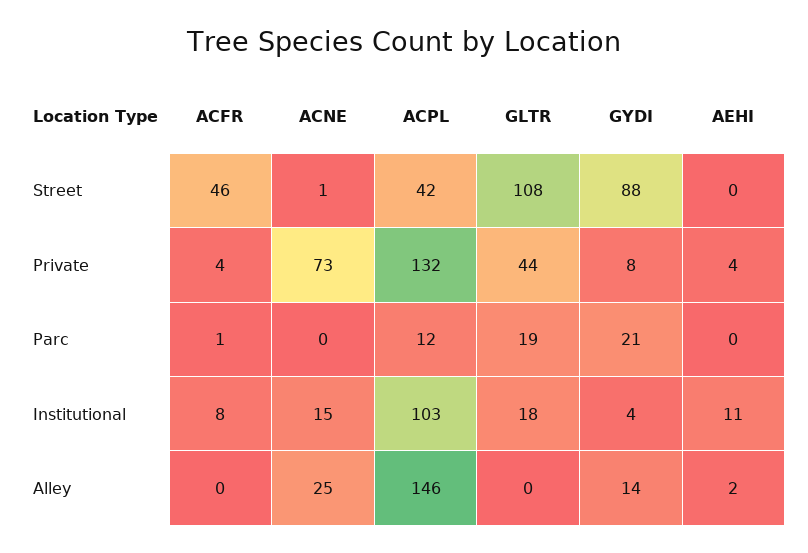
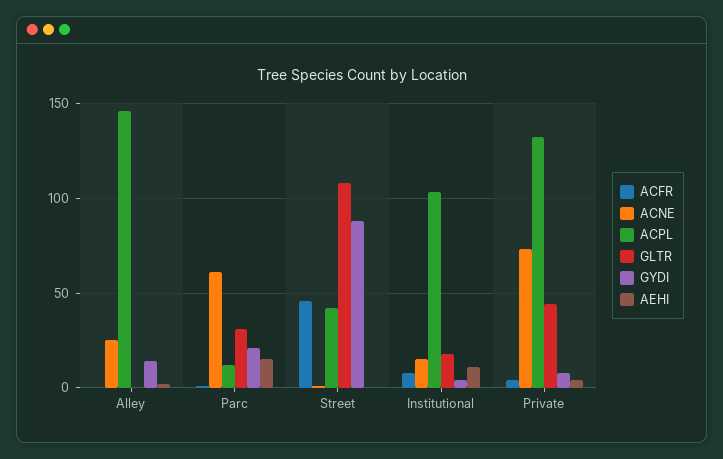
  {
    "ACFR": {
      "Street": 46,
      "Private": 4,
      "Parc": 1,
      "Institutional": 8,
      "Alley": 0
    },
    "ACNE": {
      "Street": 1,
      "Private": 73,
-     "Parc": 0,
+     "Parc": 60,
      "Institutional": 15,
      "Alley": 25
    },
    "ACPL": {
      "Street": 42,
      "Private": 132,
      "Parc": 12,
      "Institutional": 103,
      "Alley": 146
    },
    "GLTR": {
      "Street": 108,
      "Private": 44,
-     "Parc": 19,
+     "Parc": 30,
      "Institutional": 18,
      "Alley": 0
    },
    "GYDI": {
      "Street": 88,
      "Private": 8,
      "Parc": 21,
      "Institutional": 4,
      "Alley": 14
    },
    "AEHI": {
      "Street": 0,
      "Private": 4,
-     "Parc": 0,
+     "Parc": 15,
      "Institutional": 11,
      "Alley": 2
    }
  }

